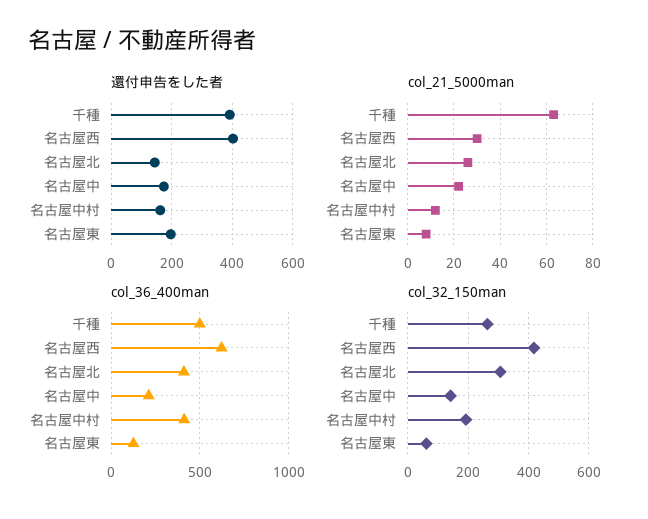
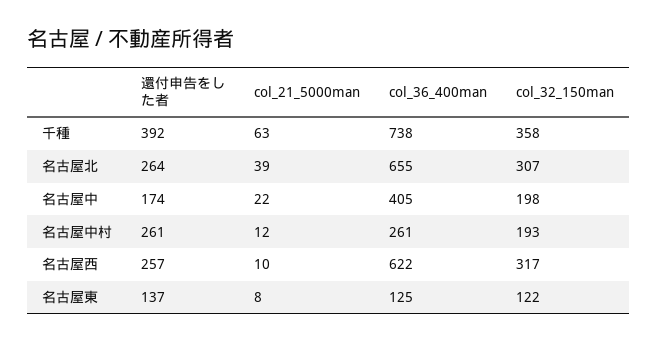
  {
    "還付申告をした者": {
      "千種": 392,
-     "名古屋西": 400,
+     "名古屋西": 257,
-     "名古屋北": 140,
+     "名古屋北": 264,
      "名古屋中": 174,
-     "名古屋中村": 160,
+     "名古屋中村": 261,
-     "名古屋東": 200
+     "名古屋東": 137
    },
    "col_21_5000man": {
      "千種": 63,
-     "名古屋西": 30,
+     "名古屋西": 10,
-     "名古屋北": 25,
+     "名古屋北": 39,
      "名古屋中": 22,
      "名古屋中村": 12,
      "名古屋東": 8
    },
    "col_36_400man": {
-     "千種": 500,
+     "千種": 738,
      "名古屋西": 622,
-     "名古屋北": 400,
+     "名古屋北": 655,
-     "名古屋中": 200,
+     "名古屋中": 405,
-     "名古屋中村": 400,
+     "名古屋中村": 261,
      "名古屋東": 125
    },
    "col_32_150man": {
-     "千種": 260,
+     "千種": 358,
-     "名古屋西": 420,
+     "名古屋西": 317,
      "名古屋北": 307,
-     "名古屋中": 140,
+     "名古屋中": 198,
      "名古屋中村": 193,
-     "名古屋東": 60
+     "名古屋東": 122
    }
  }

